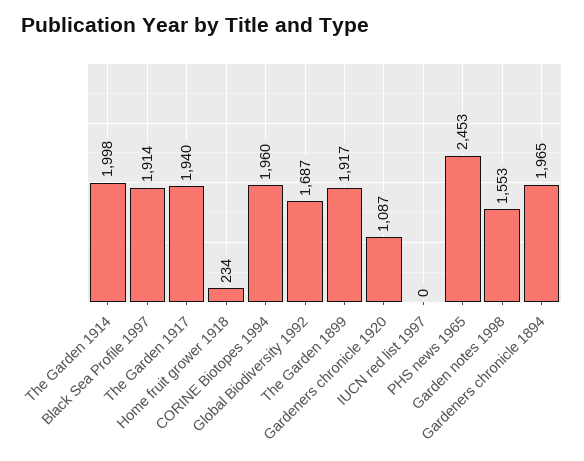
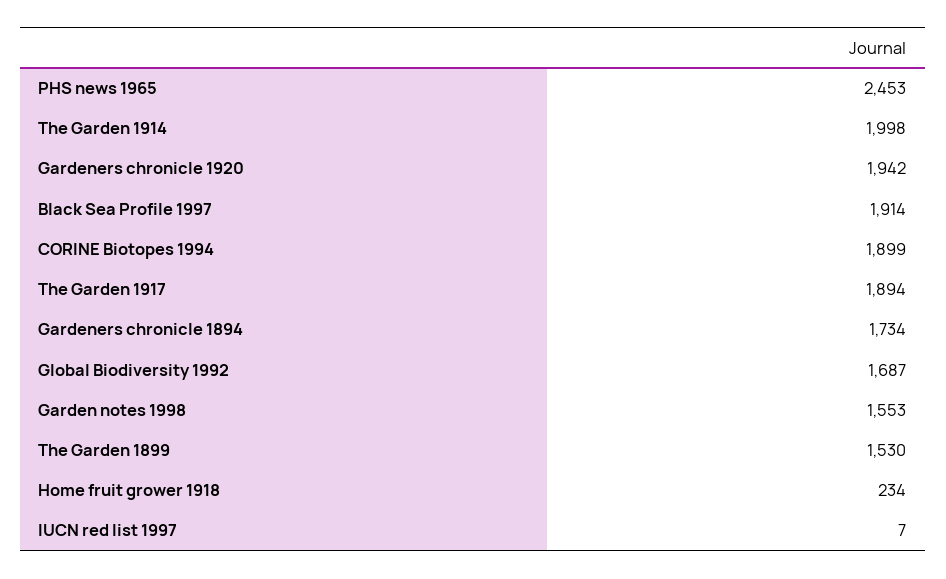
  {
    "The Garden 1914": 1998,
    "Black Sea Profile 1997": 1914,
-   "The Garden 1917": 1940,
+   "The Garden 1917": 1894,
    "Home fruit grower 1918": 234,
-   "CORINE Biotopes 1994": 1960,
+   "CORINE Biotopes 1994": 1899,
    "Global Biodiversity 1992": 1687,
-   "The Garden 1899": 1917,
+   "The Garden 1899": 1530,
-   "Gardeners chronicle 1920": 1087,
+   "Gardeners chronicle 1920": 1942,
-   "IUCN red list 1997": 0,
+   "IUCN red list 1997": 7,
    "PHS news 1965": 2453,
    "Garden notes 1998": 1553,
-   "Gardeners chronicle 1894": 1965
+   "Gardeners chronicle 1894": 1734
  }

